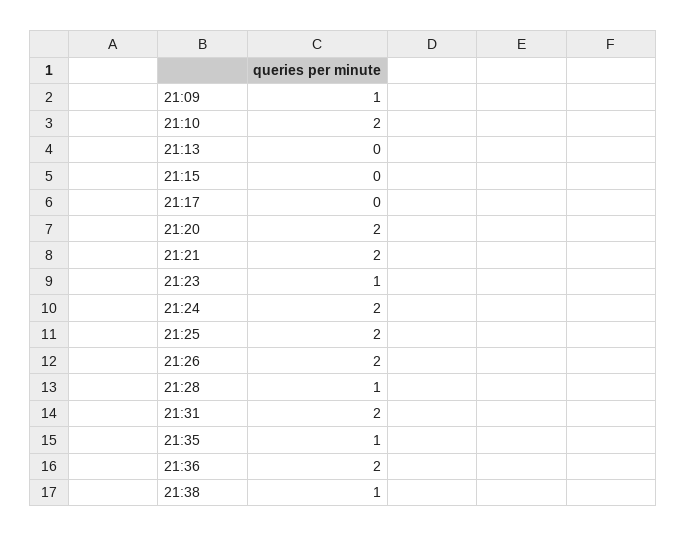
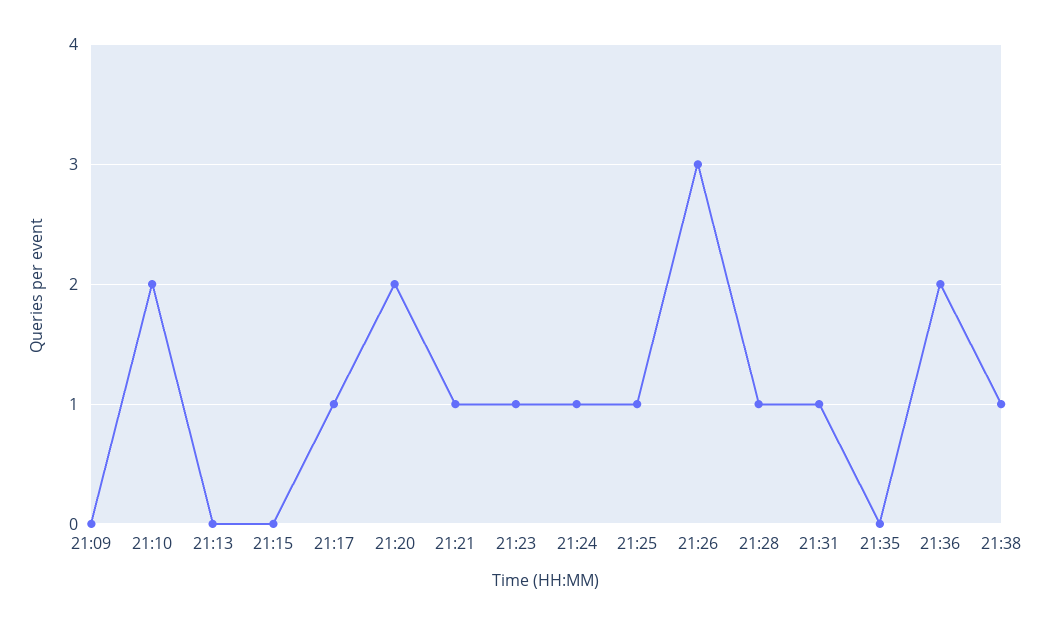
  {
-   "21:09": 1,
+   "21:09": 0,
    "21:10": 2,
    "21:13": 0,
    "21:15": 0,
-   "21:17": 0,
+   "21:17": 1,
    "21:20": 2,
-   "21:21": 2,
+   "21:21": 1,
    "21:23": 1,
-   "21:24": 2,
+   "21:24": 1,
-   "21:25": 2,
+   "21:25": 1,
-   "21:26": 2,
+   "21:26": 3,
    "21:28": 1,
-   "21:31": 2,
+   "21:31": 1,
-   "21:35": 1,
+   "21:35": 0,
    "21:36": 2,
    "21:38": 1
  }

